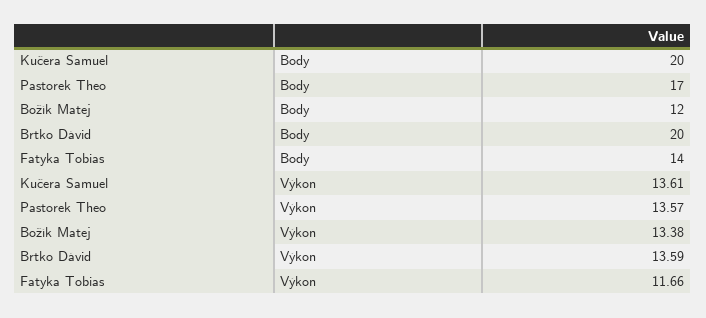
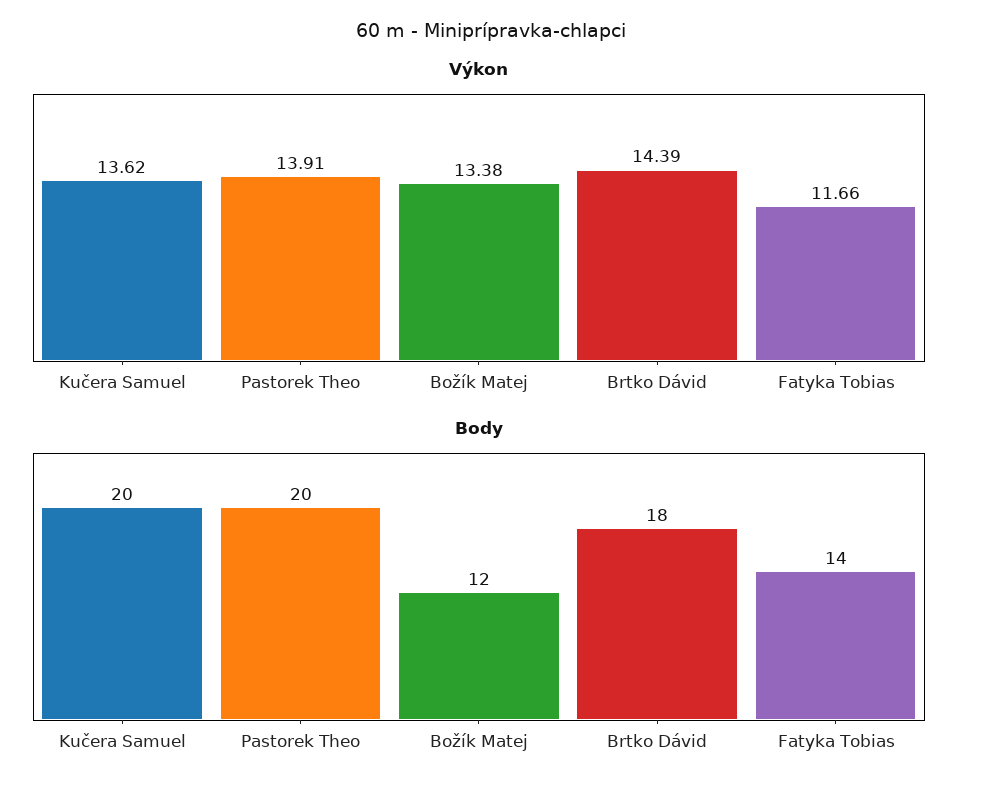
  {
    "Body": {
      "Kučera Samuel": 20,
-     "Pastorek Theo": 17,
+     "Pastorek Theo": 20,
      "Božík Matej": 12,
-     "Brtko Dávid": 20,
+     "Brtko Dávid": 18,
      "Fatyka Tobias": 14
    },
    "Výkon": {
-     "Kučera Samuel": 13.61,
+     "Kučera Samuel": 13.62,
-     "Pastorek Theo": 13.57,
+     "Pastorek Theo": 13.91,
      "Božík Matej": 13.38,
-     "Brtko Dávid": 13.59,
+     "Brtko Dávid": 14.39,
      "Fatyka Tobias": 11.66
    }
  }

